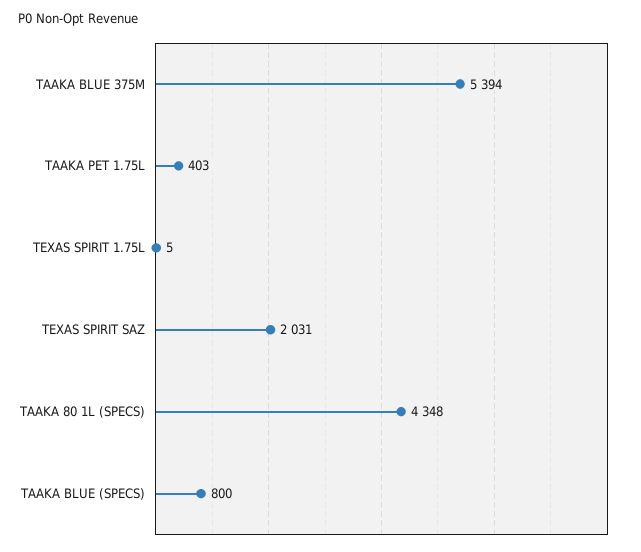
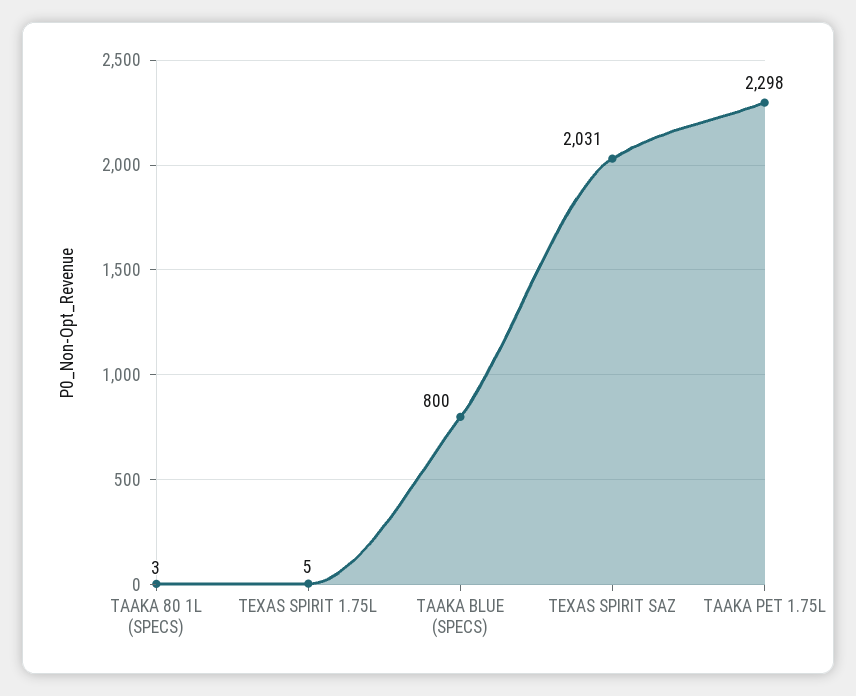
  {
-   "TAAKA BLUE 375M": 5394,
-   "TAAKA PET 1.75L": 403,
+   "TAAKA PET 1.75L": 2298,
    "TEXAS SPIRIT 1.75L": 5,
    "TEXAS SPIRIT SAZ": 2031,
-   "TAAKA 80 1L (SPECS)": 4348,
+   "TAAKA 80 1L (SPECS)": 3,
    "TAAKA BLUE (SPECS)": 800
  }

